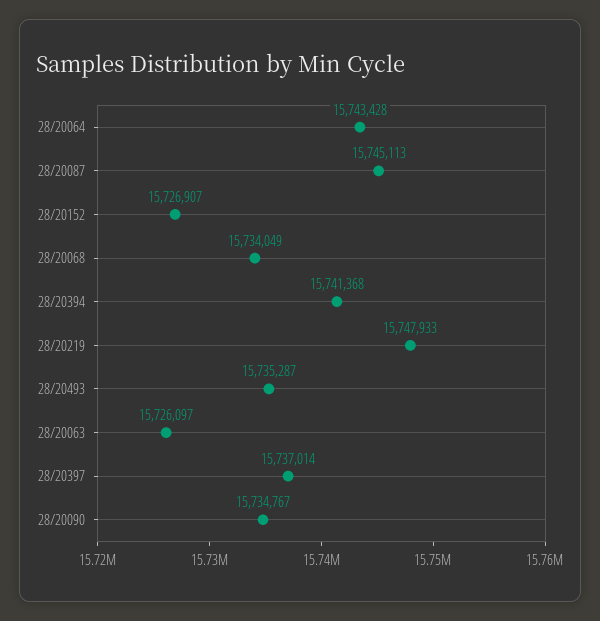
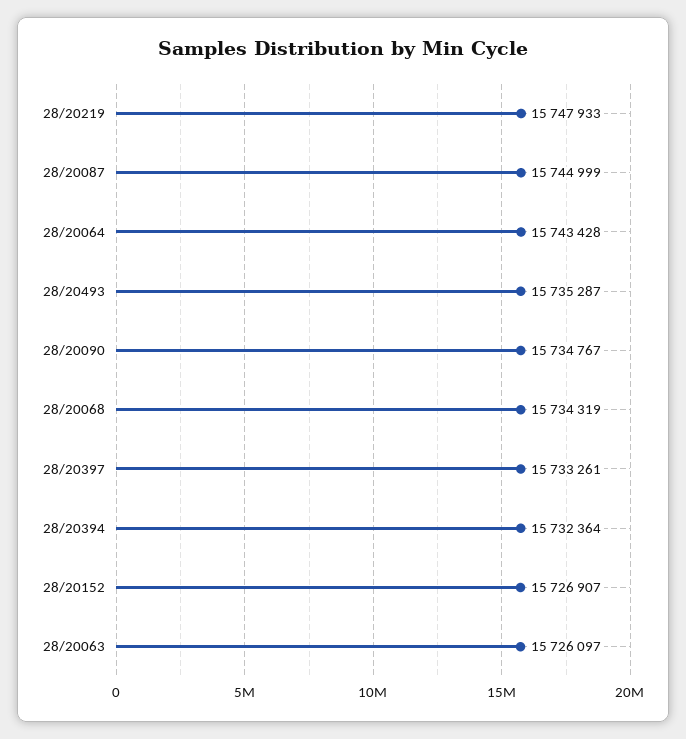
  {
    "28/20064": 15743428,
-   "28/20087": 15745113,
+   "28/20087": 15744999,
    "28/20152": 15726907,
-   "28/20068": 15734049,
+   "28/20068": 15734319,
-   "28/20394": 15741368,
+   "28/20394": 15732364,
    "28/20219": 15747933,
    "28/20493": 15735287,
    "28/20063": 15726097,
-   "28/20397": 15737014,
+   "28/20397": 15733261,
    "28/20090": 15734767
  }

